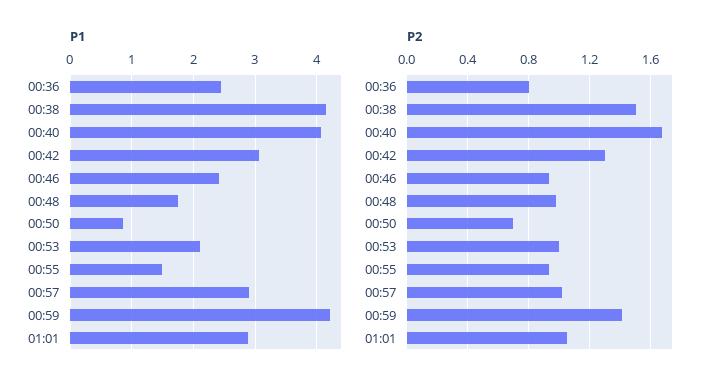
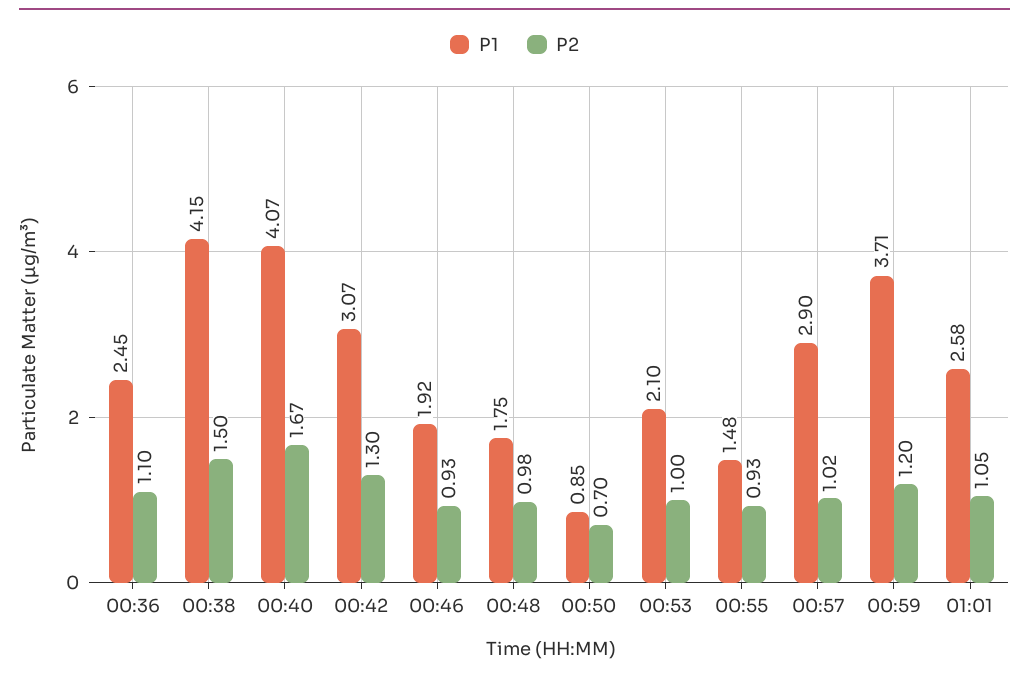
  {
    "P1": {
      "00:36": 2.45,
      "00:38": 4.15,
      "00:40": 4.07,
      "00:42": 3.07,
-     "00:46": 2.4,
+     "00:46": 1.92,
      "00:48": 1.75,
      "00:50": 0.85,
      "00:53": 2.1,
      "00:55": 1.48,
      "00:57": 2.9,
-     "00:59": 4.2,
+     "00:59": 3.71,
-     "01:01": 2.9
+     "01:01": 2.58
    },
    "P2": {
-     "00:36": 0.8,
+     "00:36": 1.1,
      "00:38": 1.5,
      "00:40": 1.67,
      "00:42": 1.3,
      "00:46": 0.93,
      "00:48": 0.98,
      "00:50": 0.7,
      "00:53": 1,
      "00:55": 0.93,
      "00:57": 1.02,
-     "00:59": 1.4,
+     "00:59": 1.2,
      "01:01": 1.05
    }
  }

